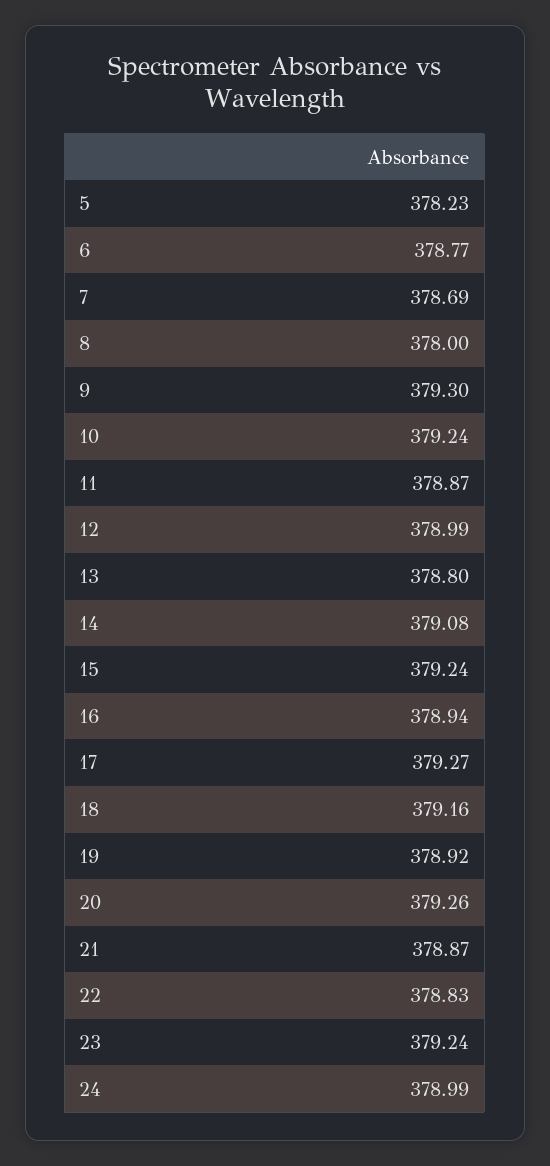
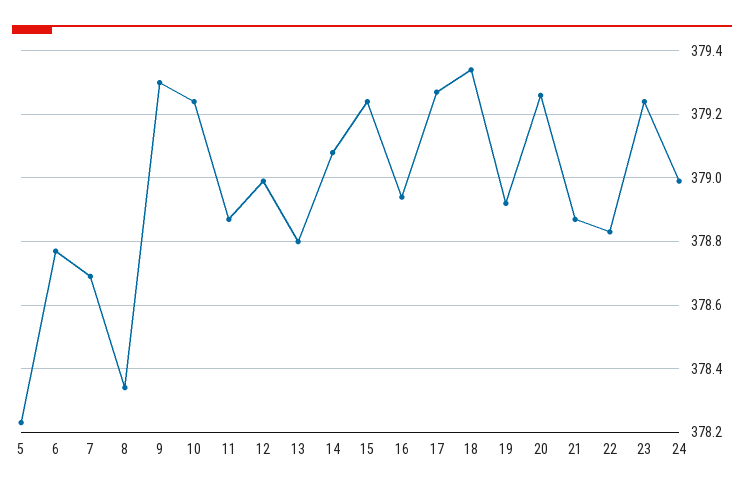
  {
    "5": 378.23,
    "6": 378.77,
    "7": 378.69,
-   "8": 378,
+   "8": 378.35,
    "9": 379.3,
    "10": 379.24,
    "11": 378.87,
    "12": 378.99,
    "13": 378.8,
    "14": 379.08,
    "15": 379.24,
    "16": 378.94,
    "17": 379.27,
-   "18": 379.16,
+   "18": 379.35,
    "19": 378.92,
    "20": 379.26,
    "21": 378.87,
    "22": 378.83,
    "23": 379.24,
    "24": 378.99
  }

